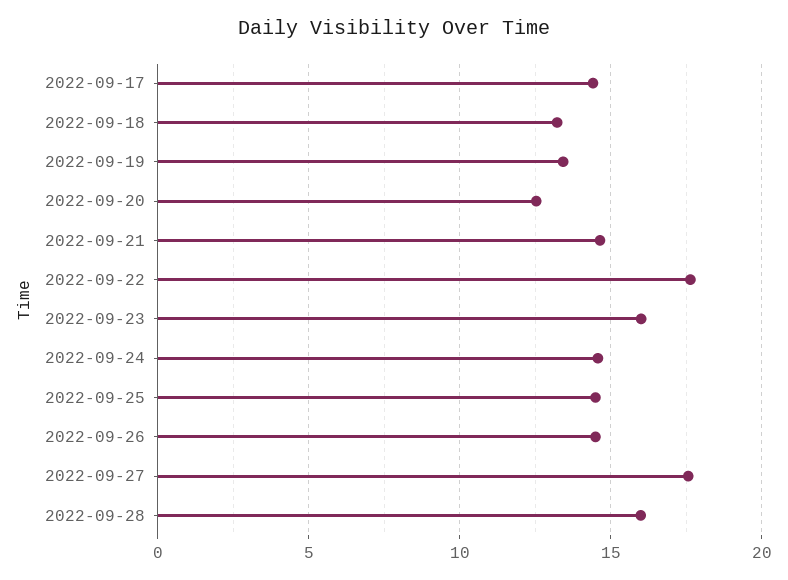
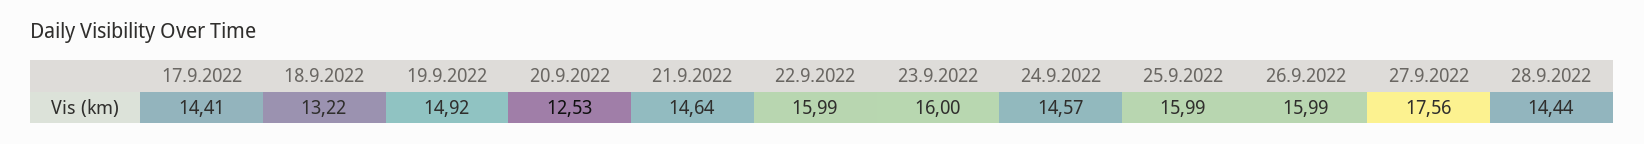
  {
    "2022-09-17": 14.41,
    "2022-09-18": 13.22,
-   "2022-09-19": 13.5,
+   "2022-09-19": 14.92,
    "2022-09-20": 12.53,
    "2022-09-21": 14.64,
-   "2022-09-22": 17.5,
+   "2022-09-22": 15.99,
    "2022-09-23": 16,
    "2022-09-24": 14.57,
-   "2022-09-25": 14.5,
+   "2022-09-25": 15.99,
-   "2022-09-26": 14.5,
+   "2022-09-26": 15.99,
    "2022-09-27": 17.56,
-   "2022-09-28": 16
+   "2022-09-28": 14.44
  }

